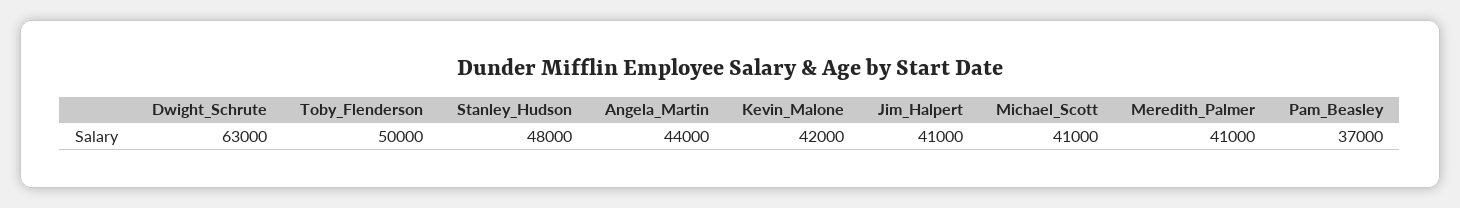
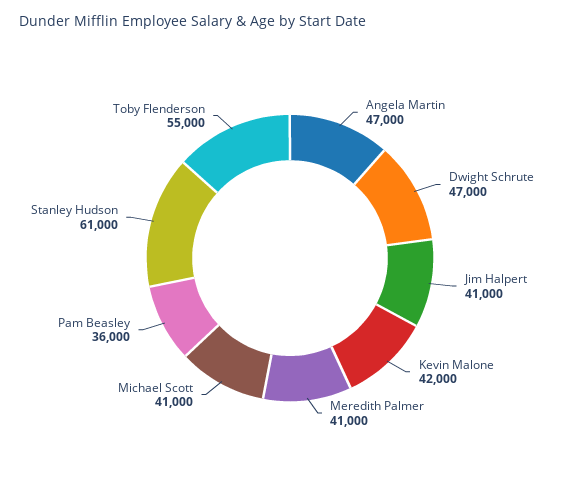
  {
-   "Dwight_Schrute": 63000,
+   "Dwight_Schrute": 47000,
-   "Toby_Flenderson": 50000,
+   "Toby_Flenderson": 55000,
-   "Stanley_Hudson": 48000,
+   "Stanley_Hudson": 61000,
-   "Angela_Martin": 44000,
+   "Angela_Martin": 47000,
    "Kevin_Malone": 42000,
    "Jim_Halpert": 41000,
    "Michael_Scott": 41000,
    "Meredith_Palmer": 41000,
-   "Pam_Beasley": 37000
+   "Pam_Beasley": 36000
  }

